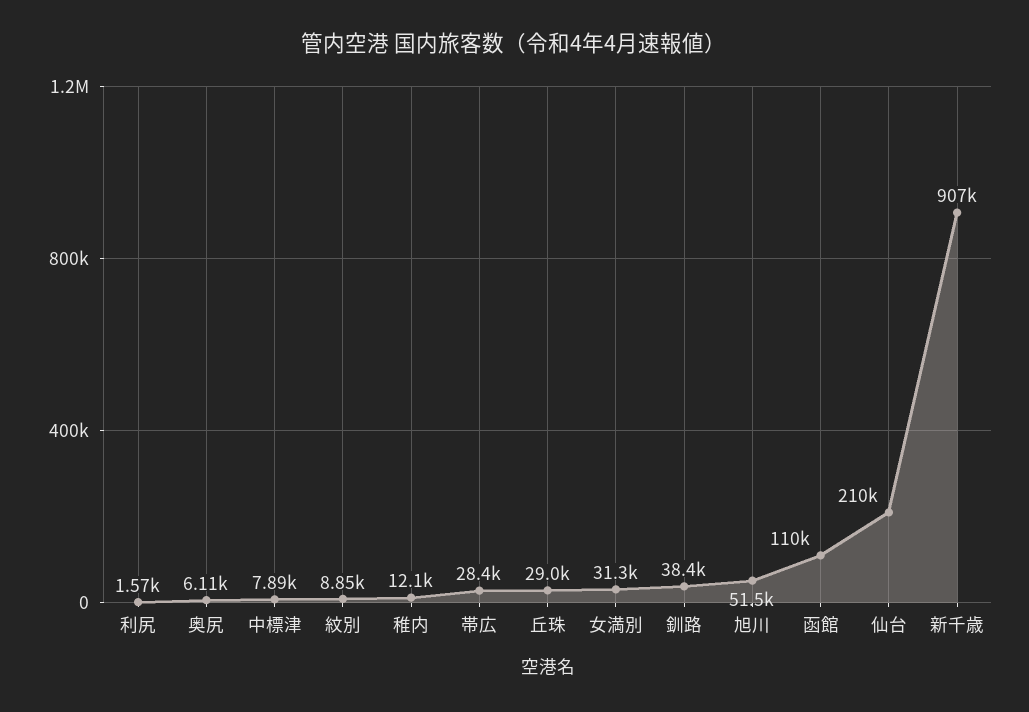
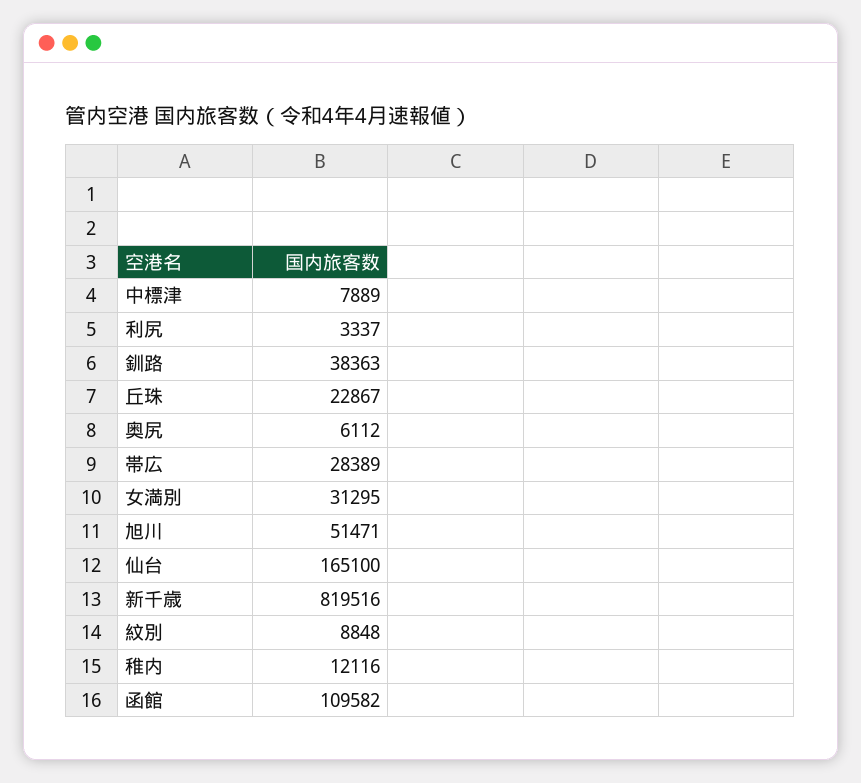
  {
-   "利尻": 1570,
+   "利尻": 3337,
    "奥尻": 6112,
    "中標津": 7889,
    "紋別": 8848,
    "稚内": 12116,
    "帯広": 28389,
-   "丘珠": 29000,
+   "丘珠": 22867,
    "女満別": 31295,
    "釧路": 38363,
    "旭川": 51471,
    "函館": 109582,
-   "仙台": 210000,
+   "仙台": 165100,
-   "新千歳": 907000
+   "新千歳": 819516
  }

